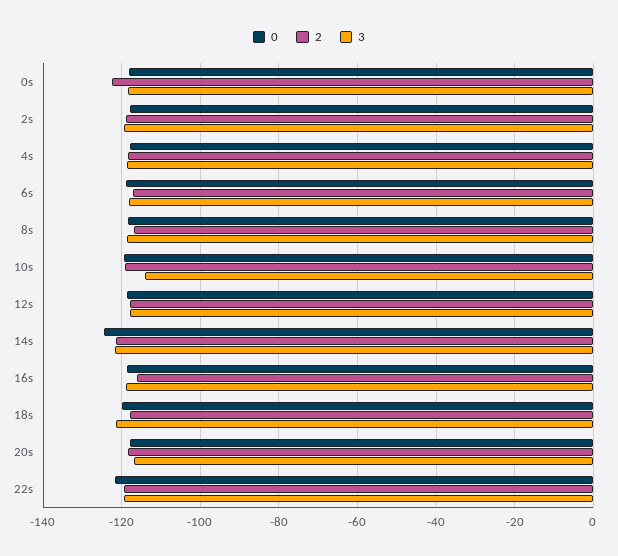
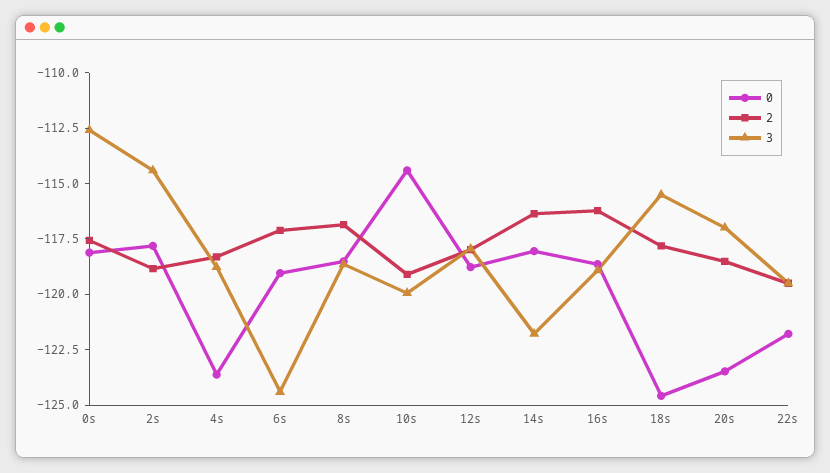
  {
    "0": {
      "0s": -118,
      "2s": -118,
-     "4s": -118,
+     "4s": -123.5,
      "6s": -119,
      "8s": -118.5,
-     "10s": -120,
+     "10s": -114.5,
      "12s": -119,
-     "14s": -124,
+     "14s": -118,
      "16s": -118.5,
-     "18s": -120,
+     "18s": -124.5,
-     "20s": -118,
+     "20s": -123.5,
      "22s": -122
    },
    "2": {
-     "0s": -122,
+     "0s": -117.5,
      "2s": -119,
      "4s": -118.5,
      "6s": -117,
      "8s": -117,
      "10s": -119,
      "12s": -118,
-     "14s": -122,
+     "14s": -116.5,
      "16s": -116,
      "18s": -118,
      "20s": -118.5,
      "22s": -119.5
    },
    "3": {
-     "0s": -118,
+     "0s": -112.5,
-     "2s": -120,
+     "2s": -114.5,
      "4s": -119,
-     "6s": -118,
+     "6s": -124.5,
      "8s": -118.5,
-     "10s": -114,
+     "10s": -120,
      "12s": -118,
      "14s": -122,
      "16s": -119,
-     "18s": -122,
+     "18s": -115.5,
      "20s": -117,
      "22s": -119.5
    }
  }

